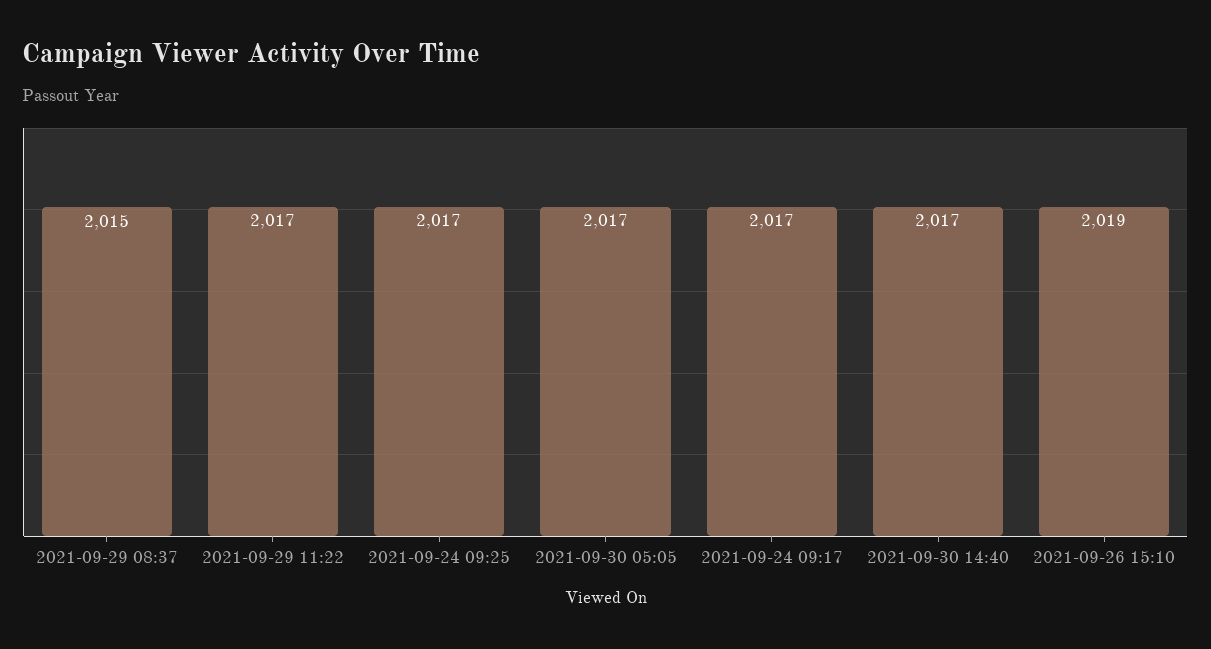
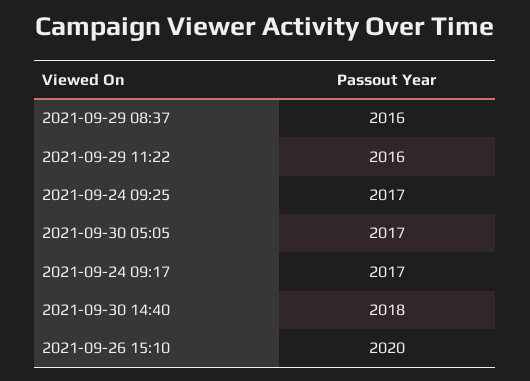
  {
-   "2021-09-29 08:37": 2015,
+   "2021-09-29 08:37": 2016,
-   "2021-09-29 11:22": 2017,
+   "2021-09-29 11:22": 2016,
    "2021-09-24 09:25": 2017,
    "2021-09-30 05:05": 2017,
    "2021-09-24 09:17": 2017,
-   "2021-09-30 14:40": 2017,
+   "2021-09-30 14:40": 2018,
-   "2021-09-26 15:10": 2019
+   "2021-09-26 15:10": 2020
  }

